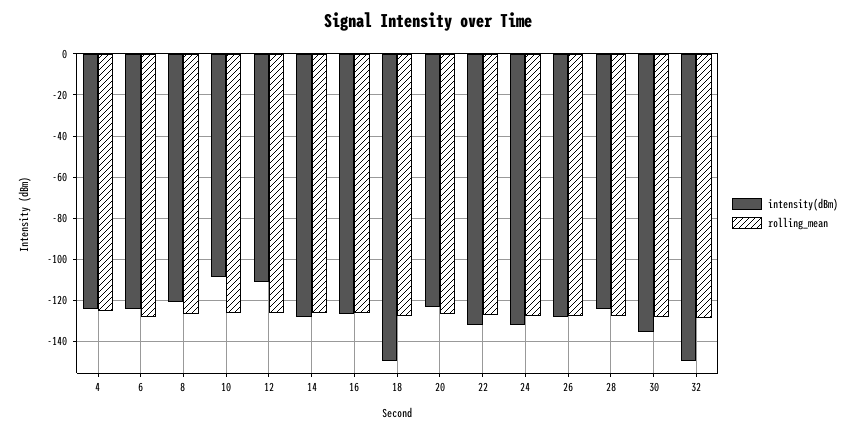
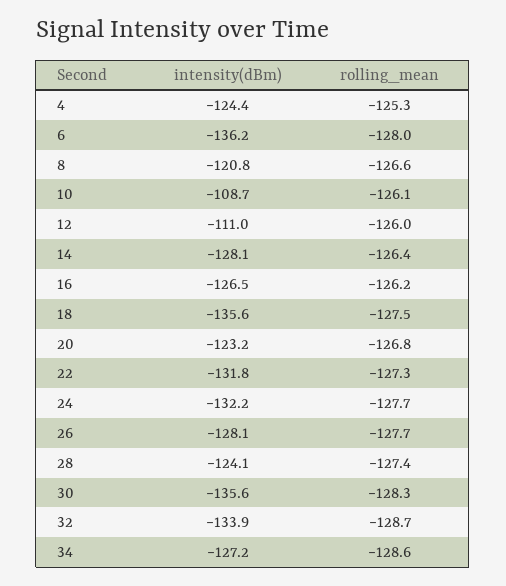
  {
    "intensity(dBm)": {
      "4": -124.4,
-     "6": -125,
+     "6": -136.2,
      "8": -120.8,
      "10": -108.7,
      "12": -111,
      "14": -128.1,
      "16": -126.5,
-     "18": -150,
+     "18": -135.6,
      "20": -123.2,
      "22": -131.8,
      "24": -132.2,
      "26": -128.1,
      "28": -124.1,
      "30": -135.6,
-     "32": -150
+     "32": -133.9,
+     "34": -127.2
    },
    "rolling_mean": {
      "4": -125.3,
      "6": -128,
      "8": -126.6,
      "10": -126.1,
      "12": -126,
      "14": -126.4,
      "16": -126.2,
      "18": -127.5,
      "20": -126.8,
      "22": -127.3,
      "24": -127.7,
      "26": -127.7,
      "28": -127.4,
      "30": -128.3,
-     "32": -128.7
+     "32": -128.7,
+     "34": -128.6
    }
  }

